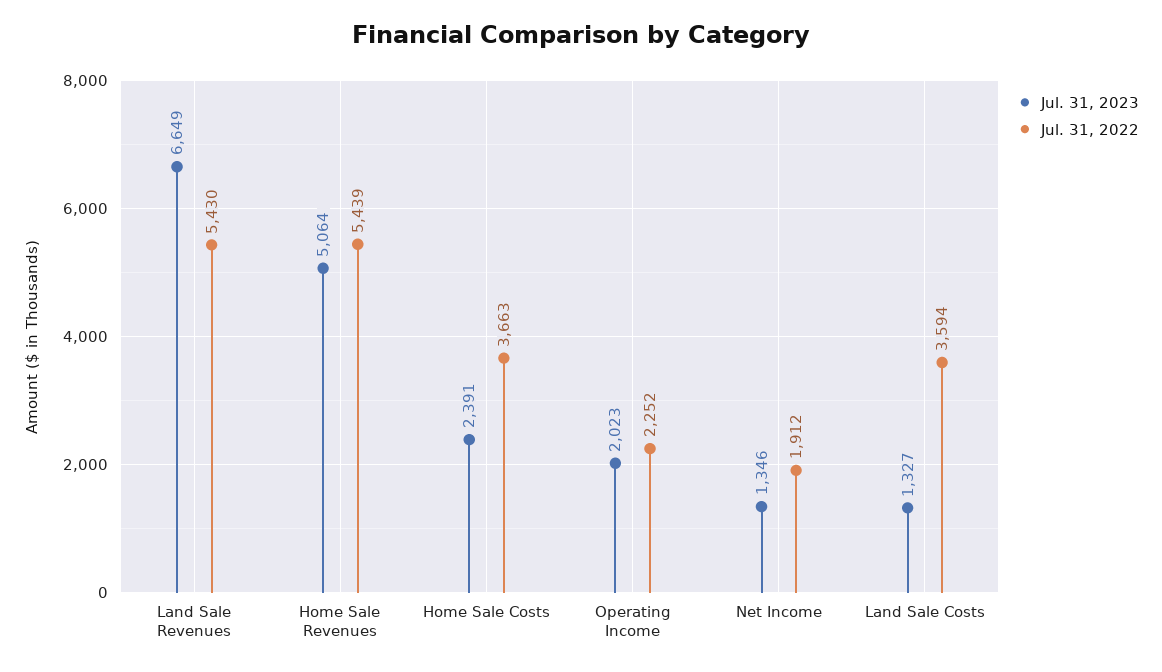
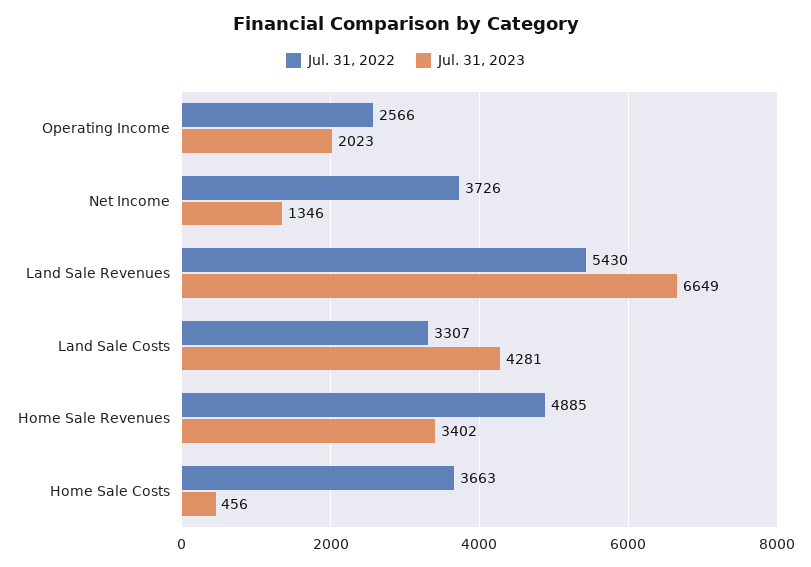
  {
    "Jul. 31, 2023": {
      "Land Sale Revenues": 6649,
-     "Home Sale Revenues": 5064,
+     "Home Sale Revenues": 3402,
-     "Home Sale Costs": 2391,
+     "Home Sale Costs": 456,
      "Operating Income": 2023,
      "Net Income": 1346,
-     "Land Sale Costs": 1327
+     "Land Sale Costs": 4281
    },
    "Jul. 31, 2022": {
      "Land Sale Revenues": 5430,
-     "Home Sale Revenues": 5439,
+     "Home Sale Revenues": 4885,
      "Home Sale Costs": 3663,
-     "Operating Income": 2252,
+     "Operating Income": 2566,
-     "Net Income": 1912,
+     "Net Income": 3726,
-     "Land Sale Costs": 3594
+     "Land Sale Costs": 3307
    }
  }

